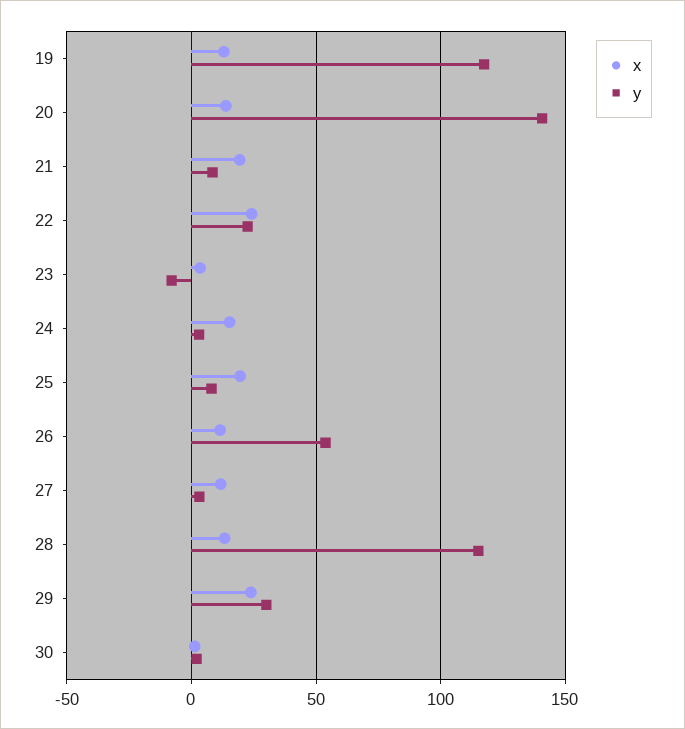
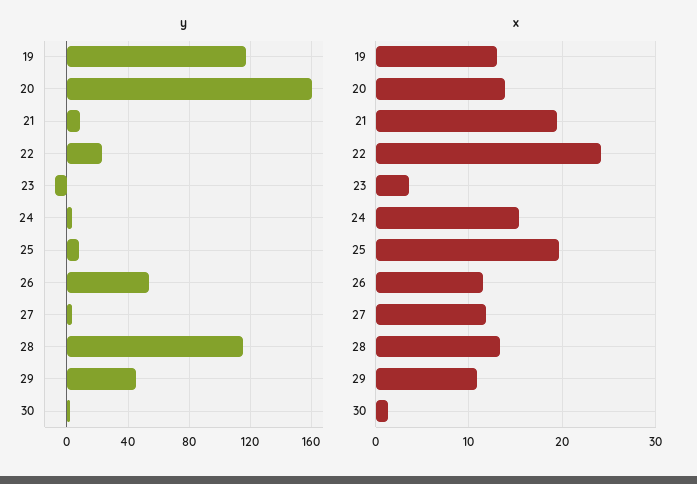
  {
    "x": {
      "19": 13,
      "20": 14,
      "21": 19,
      "22": 24,
      "23": 4,
      "24": 15,
      "25": 20,
      "26": 12,
      "27": 12,
      "28": 13,
-     "29": 25,
+     "29": 11,
      "30": 1
    },
    "y": {
      "19": 115,
-     "20": 140,
+     "20": 160,
      "21": 10,
      "22": 25,
      "23": -10,
      "24": 5,
      "25": 10,
      "26": 55,
      "27": 5,
      "28": 115,
-     "29": 30,
+     "29": 45,
      "30": 0
    }
  }

